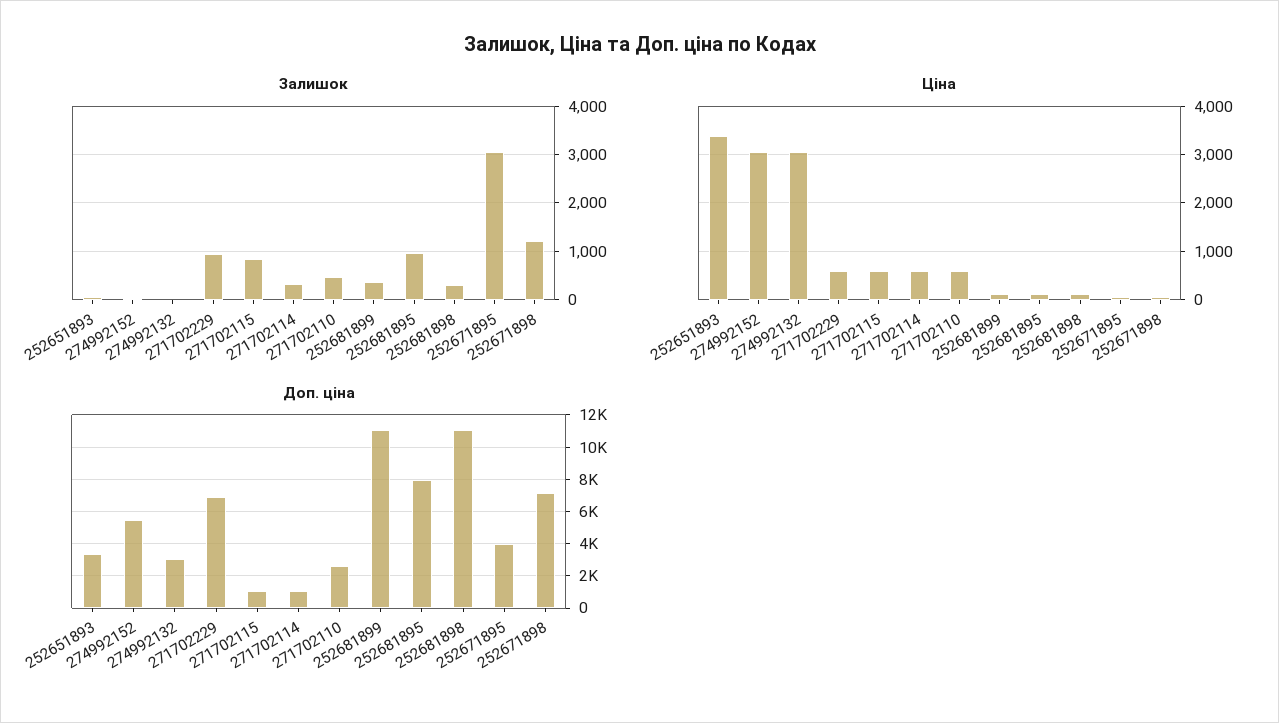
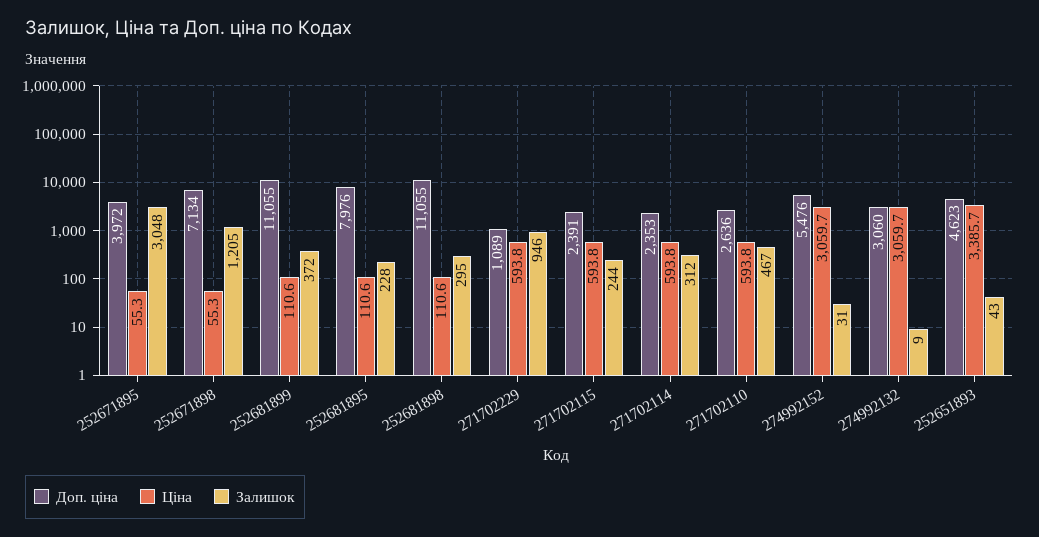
  {
    "Залишок": {
      "252651893": 43,
      "274992152": 31,
      "274992132": 9,
      "271702229": 946,
-     "271702115": 800,
+     "271702115": 244,
      "271702114": 312,
      "271702110": 467,
      "252681899": 372,
-     "252681895": 1000,
+     "252681895": 228,
      "252681898": 295,
      "252671895": 3048,
      "252671898": 1205
    },
    "Ціна": {
      "252651893": 3385.7,
      "274992152": 3059.7,
      "274992132": 3059.7,
      "271702229": 593.8,
      "271702115": 593.8,
      "271702114": 593.8,
      "271702110": 593.8,
      "252681899": 110.6,
      "252681895": 110.6,
      "252681898": 110.6,
      "252671895": 55.3,
      "252671898": 55.3
    },
    "Доп. ціна": {
-     "252651893": 3500,
+     "252651893": 4623,
      "274992152": 5476,
      "274992132": 3060,
-     "271702229": 7000,
+     "271702229": 1089,
-     "271702115": 1000,
+     "271702115": 2391,
-     "271702114": 1000,
+     "271702114": 2353,
      "271702110": 2636,
      "252681899": 11055,
      "252681895": 7976,
      "252681898": 11055,
      "252671895": 3972,
      "252671898": 7134
    }
  }

